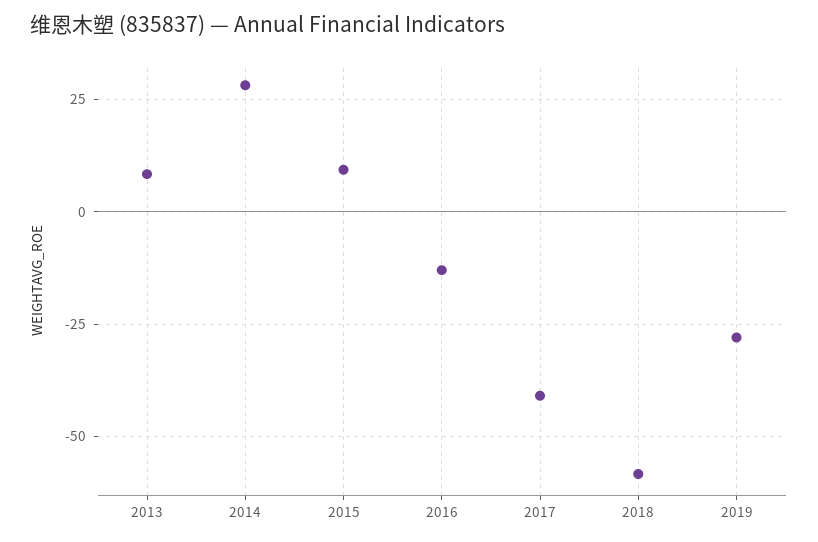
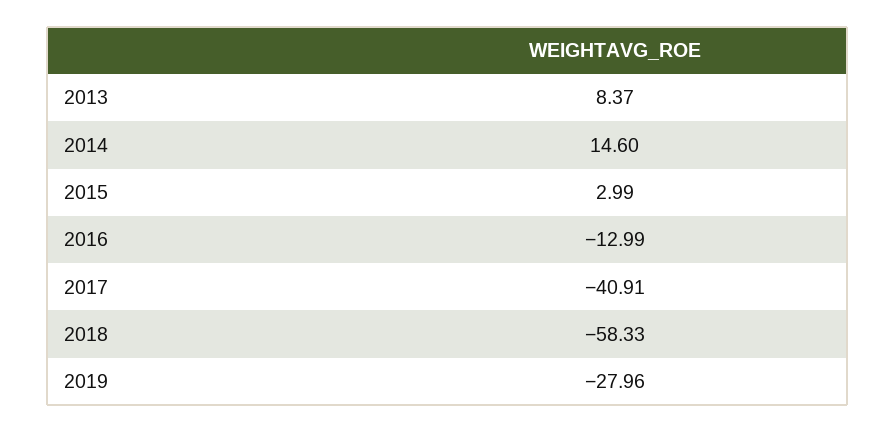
  {
    "2013": 8.37,
-   "2014": 27.5,
+   "2014": 14.6,
-   "2015": 10,
+   "2015": 2.99,
    "2016": -12.99,
    "2017": -40.91,
    "2018": -58.33,
    "2019": -27.96
  }

